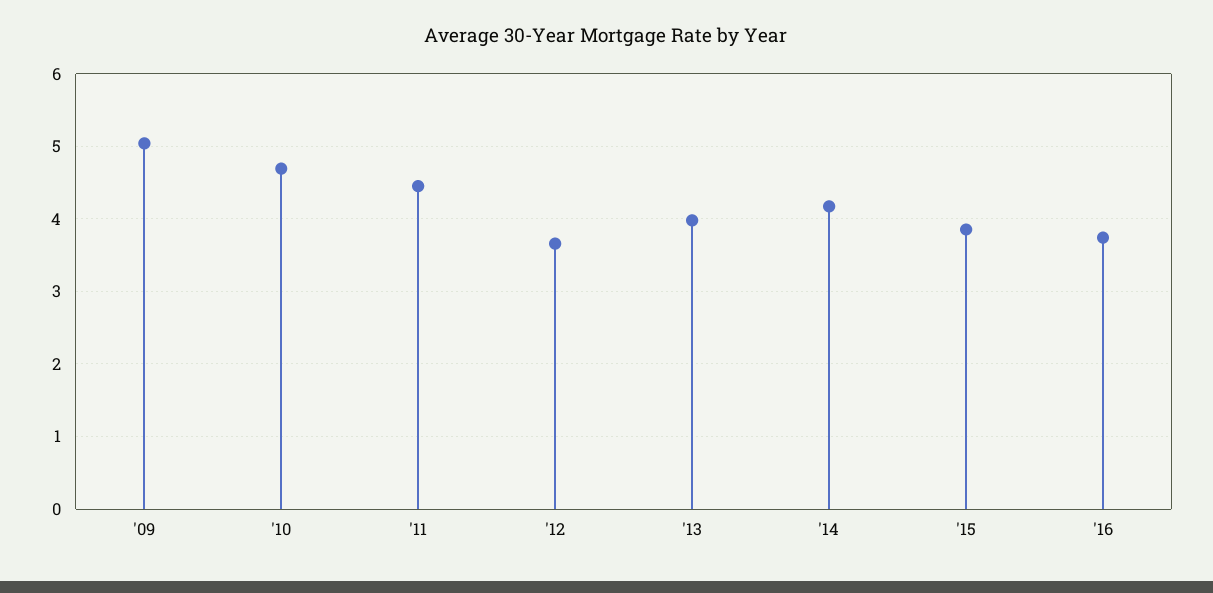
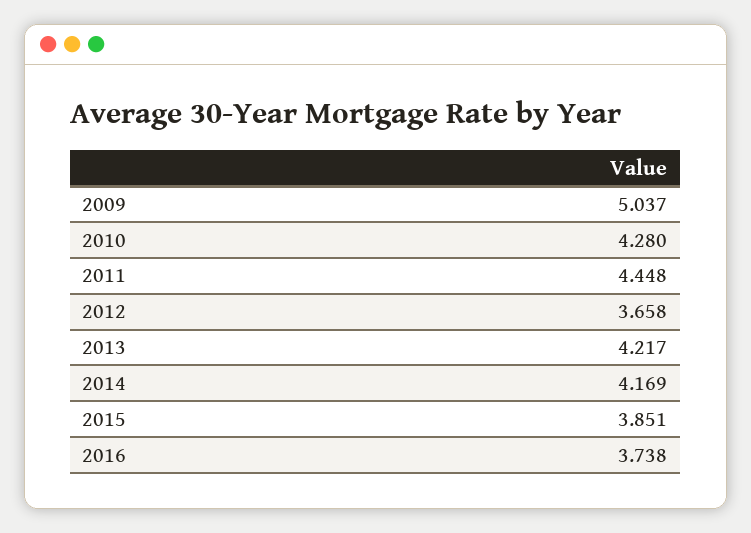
  {
    "'09": 5.037,
-   "'10": 4.7,
+   "'10": 4.28,
    "'11": 4.448,
    "'12": 3.658,
-   "'13": 4,
+   "'13": 4.217,
    "'14": 4.169,
    "'15": 3.851,
    "'16": 3.738
  }

